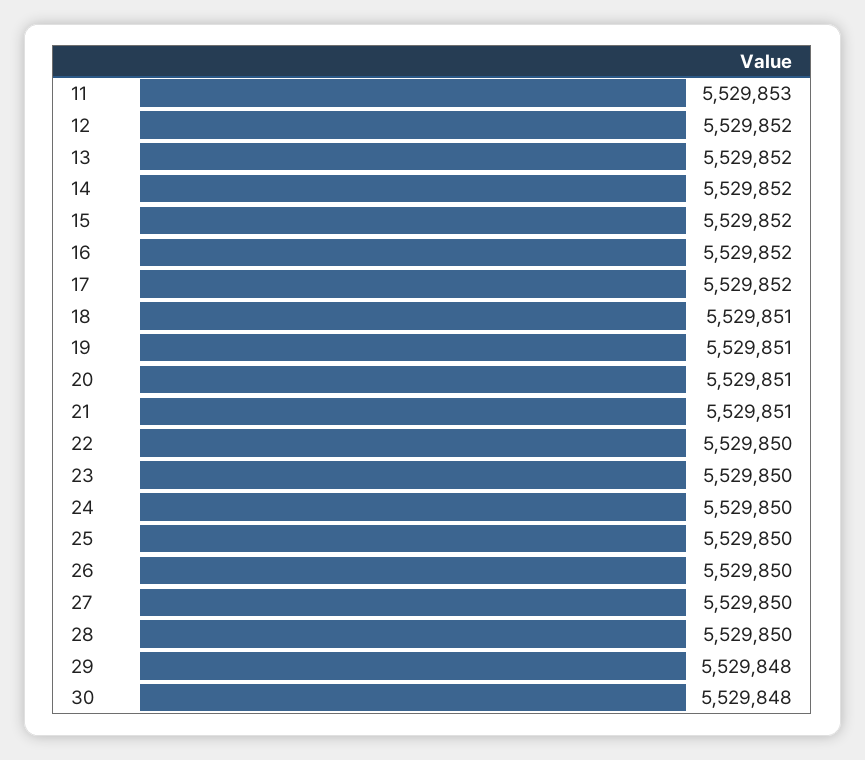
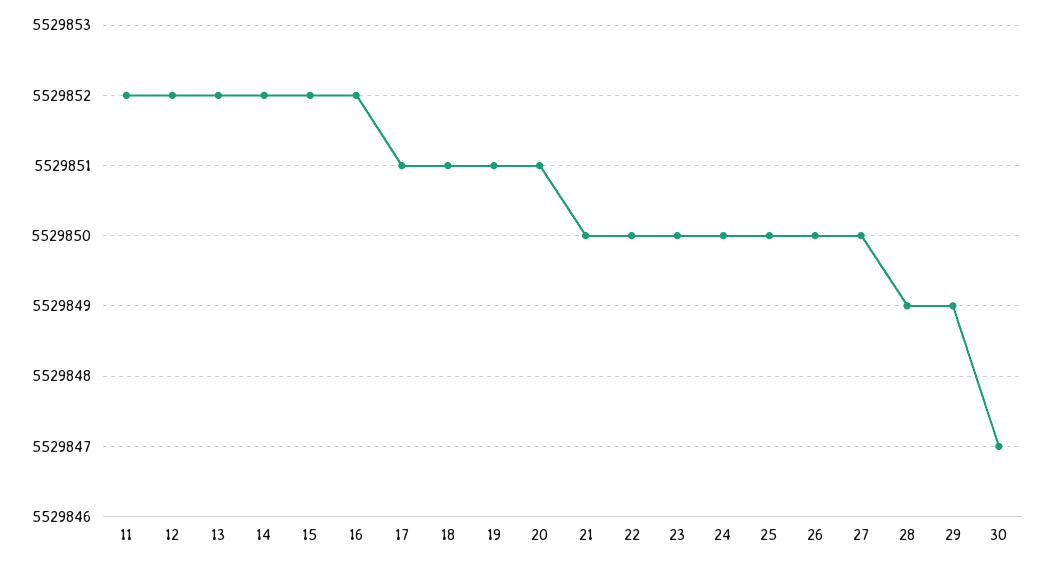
  {
-   "11": 5529853,
+   "11": 5529852,
    "12": 5529852,
    "13": 5529852,
    "14": 5529852,
    "15": 5529852,
    "16": 5529852,
-   "17": 5529852,
+   "17": 5529851,
    "18": 5529851,
    "19": 5529851,
    "20": 5529851,
-   "21": 5529851,
+   "21": 5529850,
    "22": 5529850,
    "23": 5529850,
    "24": 5529850,
    "25": 5529850,
    "26": 5529850,
    "27": 5529850,
-   "28": 5529850,
+   "28": 5529849,
-   "29": 5529848,
+   "29": 5529849,
-   "30": 5529848
+   "30": 5529847
  }

